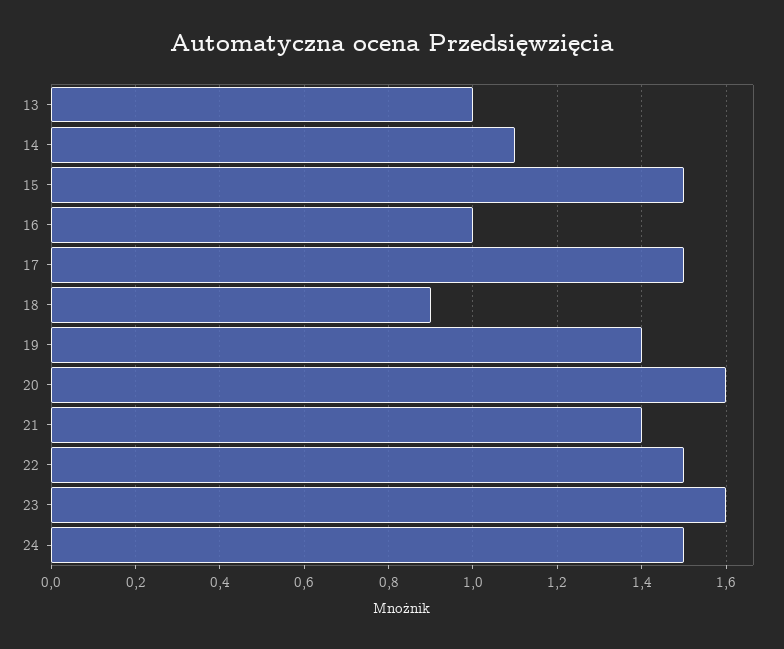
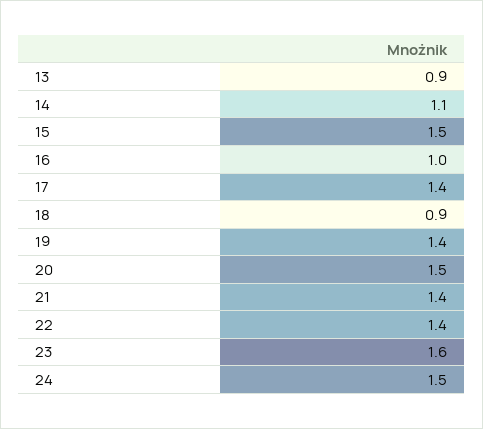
  {
-   "13": 1,
+   "13": 0.9,
    "14": 1.1,
    "15": 1.5,
    "16": 1,
-   "17": 1.5,
+   "17": 1.4,
    "18": 0.9,
    "19": 1.4,
-   "20": 1.6,
+   "20": 1.5,
    "21": 1.4,
-   "22": 1.5,
+   "22": 1.4,
    "23": 1.6,
    "24": 1.5
  }

